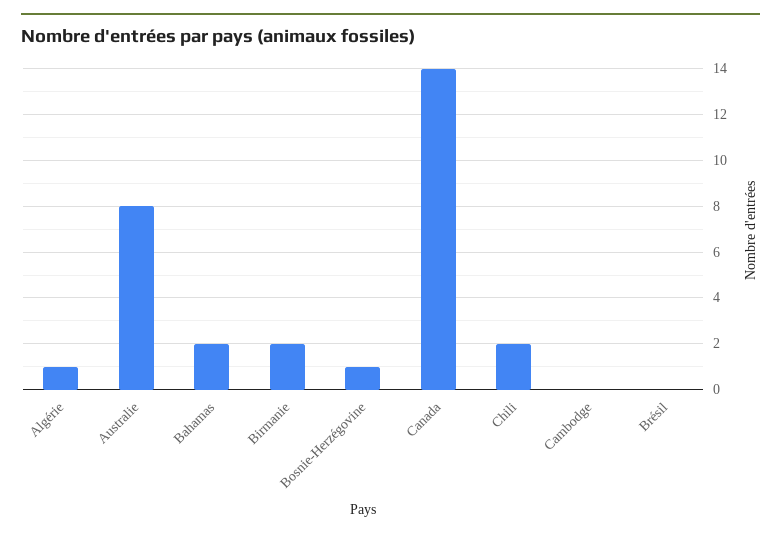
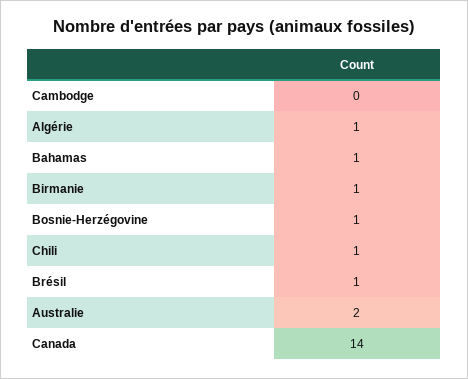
  {
    "Algérie": 1,
-   "Australie": 8,
+   "Australie": 2,
-   "Bahamas": 2,
+   "Bahamas": 1,
-   "Birmanie": 2,
+   "Birmanie": 1,
    "Bosnie-Herzégovine": 1,
    "Canada": 14,
-   "Chili": 2,
+   "Chili": 1,
    "Cambodge": 0,
-   "Brésil": 0
+   "Brésil": 1
  }

